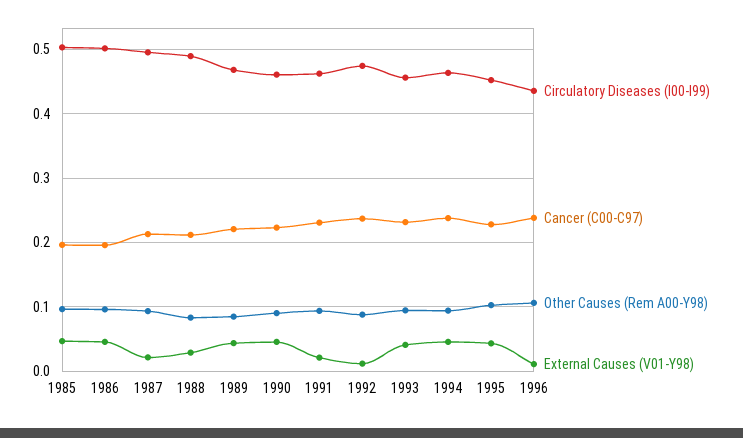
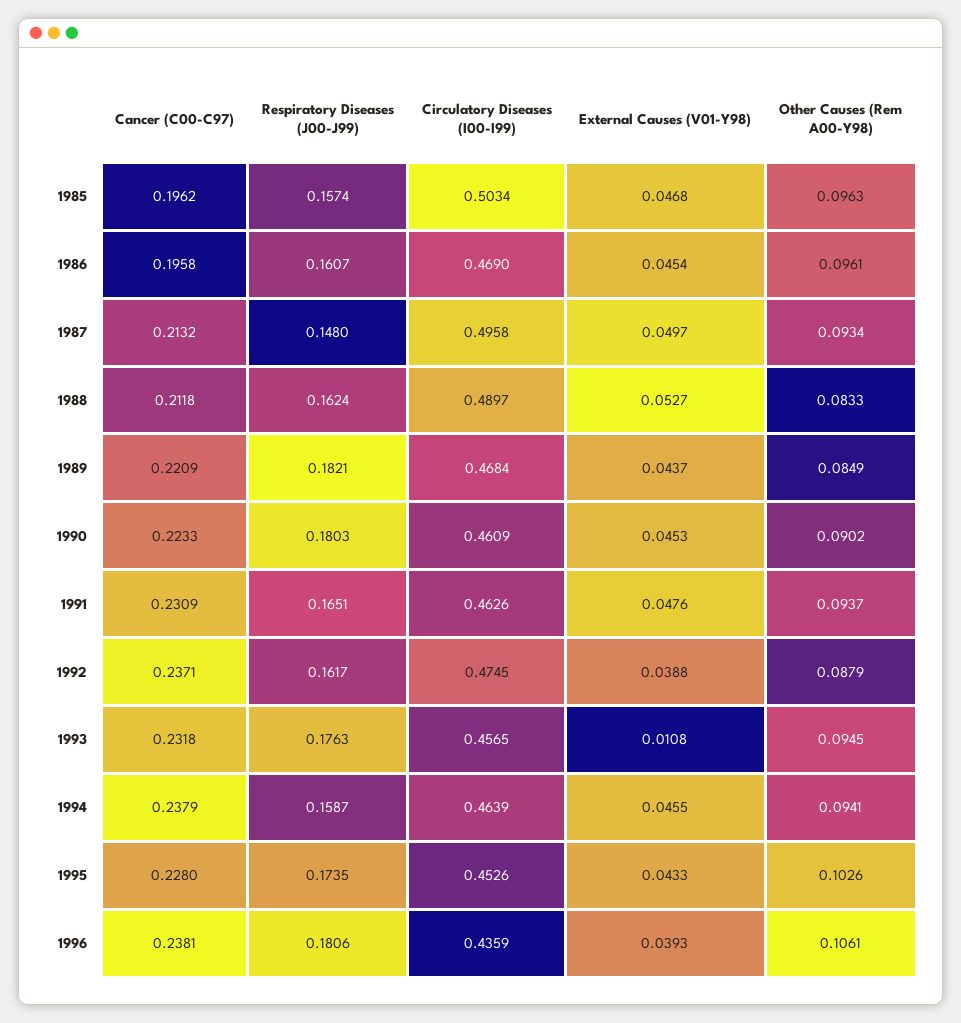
  {
    "Circulatory Diseases (I00-I99)": {
      "1985": 0.5034,
-     "1986": 0.5,
+     "1986": 0.469,
      "1987": 0.4958,
      "1988": 0.4897,
      "1989": 0.4684,
      "1990": 0.4609,
      "1991": 0.4626,
      "1992": 0.4745,
      "1993": 0.4565,
      "1994": 0.4639,
      "1995": 0.4526,
      "1996": 0.4359
    },
    "Cancer (C00-C97)": {
      "1985": 0.1962,
      "1986": 0.1958,
      "1987": 0.2132,
      "1988": 0.2118,
      "1989": 0.2209,
      "1990": 0.2233,
      "1991": 0.2309,
      "1992": 0.2371,
      "1993": 0.2318,
      "1994": 0.2379,
      "1995": 0.228,
      "1996": 0.2381
    },
    "Other Causes (Rem A00-Y98)": {
      "1985": 0.0963,
      "1986": 0.0961,
      "1987": 0.0934,
      "1988": 0.0833,
      "1989": 0.0849,
      "1990": 0.0902,
      "1991": 0.0937,
      "1992": 0.0879,
      "1993": 0.0945,
      "1994": 0.0941,
      "1995": 0.1026,
      "1996": 0.1061
    },
    "External Causes (V01-Y98)": {
      "1985": 0.0468,
      "1986": 0.0454,
-     "1987": 0.02,
+     "1987": 0.0497,
-     "1988": 0.03,
+     "1988": 0.0527,
      "1989": 0.0437,
      "1990": 0.0453,
-     "1991": 0.02,
+     "1991": 0.0476,
-     "1992": 0.01,
+     "1992": 0.0388,
-     "1993": 0.04,
+     "1993": 0.0108,
      "1994": 0.0455,
      "1995": 0.0433,
-     "1996": 0.01
+     "1996": 0.0393
-   }
+   },
+   "Respiratory Diseases (J00-J99)": {
+     "1985": 0.1574,
+     "1986": 0.1607,
+     "1987": 0.148,
+     "1988": 0.1624,
+     "1989": 0.1821,
+     "1990": 0.1803,
+     "1991": 0.1651,
+     "1992": 0.1617,
+     "1993": 0.1763,
+     "1994": 0.1587,
+     "1995": 0.1735,
+     "1996": 0.1806
+   }
  }

